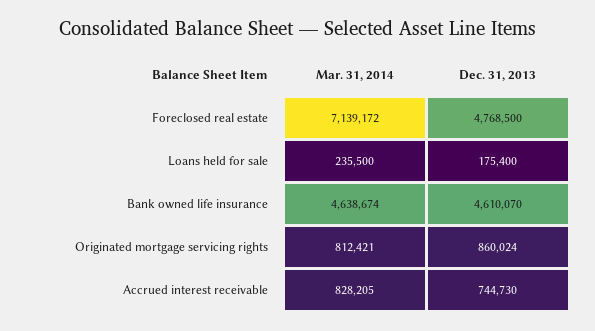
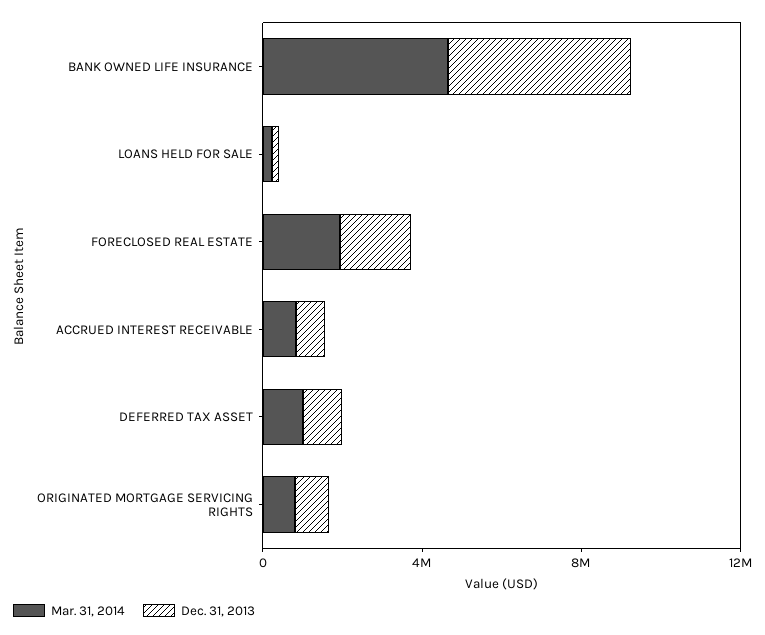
  {
    "Mar. 31, 2014": {
-     "Foreclosed real estate": 7139172,
+     "Foreclosed real estate": 2000000,
      "Loans held for sale": 235500,
      "Bank owned life insurance": 4638674,
      "Originated mortgage servicing rights": 812421,
-     "Accrued interest receivable": 828205
+     "Accrued interest receivable": 828205,
+     "DEFERRED TAX ASSET": 1000000
    },
    "Dec. 31, 2013": {
-     "Foreclosed real estate": 4768500,
+     "Foreclosed real estate": 2000000,
      "Loans held for sale": 175400,
      "Bank owned life insurance": 4610070,
      "Originated mortgage servicing rights": 860024,
-     "Accrued interest receivable": 744730
+     "Accrued interest receivable": 744730,
+     "DEFERRED TAX ASSET": 1000000
    }
  }

